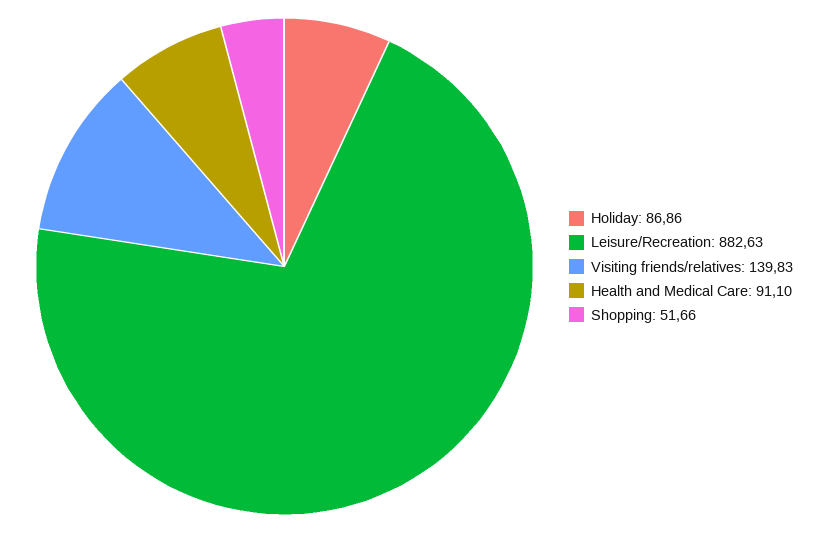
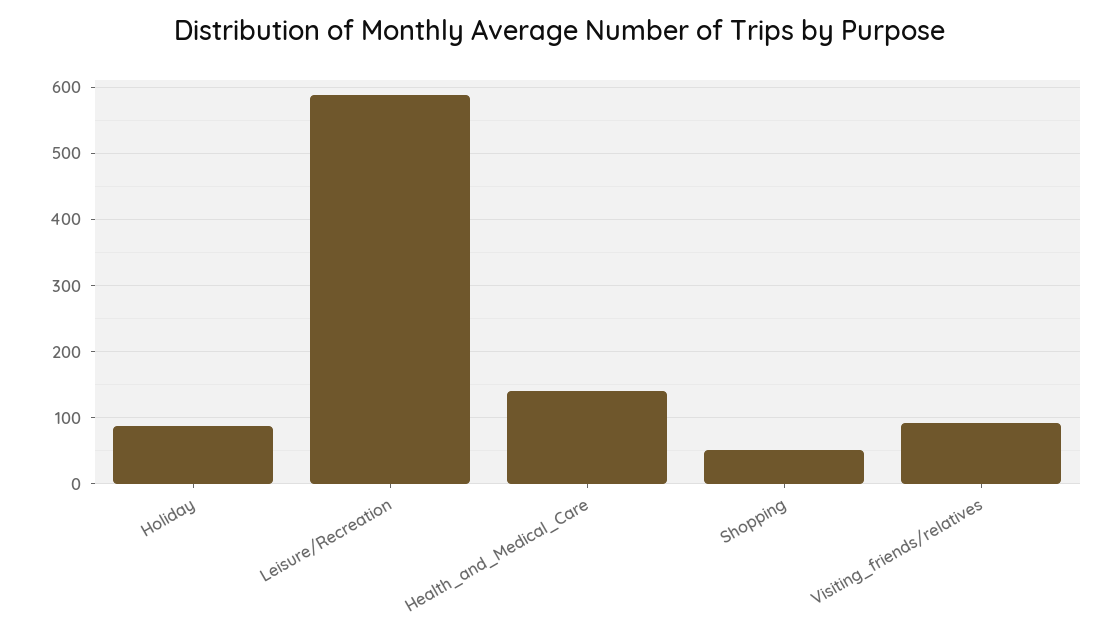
  {
    "Holiday": 86.86,
-   "Leisure/Recreation": 882.63,
+   "Leisure/Recreation": 590,
-   "Visiting friends/relatives": 139.83,
+   "Visiting friends/relatives": 90,
-   "Health and Medical Care": 91.1,
+   "Health and Medical Care": 140,
    "Shopping": 51.66
  }

